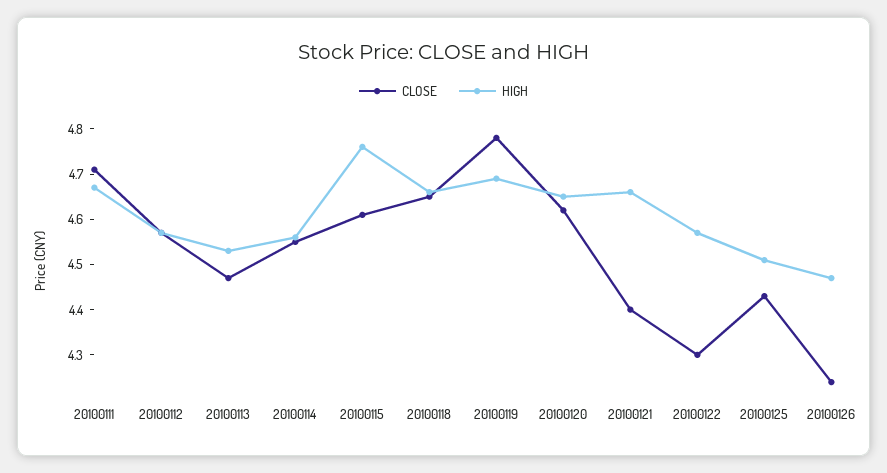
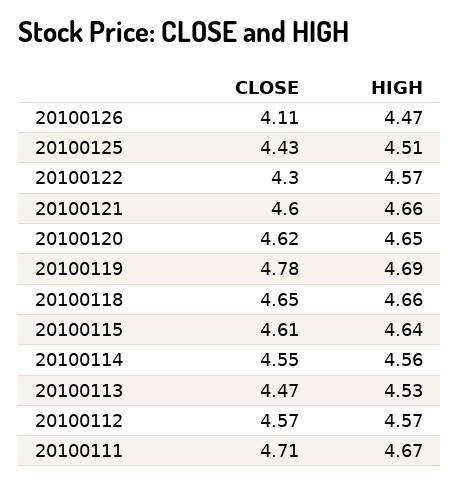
  {
    "CLOSE": {
      "20100111": 4.71,
      "20100112": 4.57,
      "20100113": 4.47,
      "20100114": 4.55,
      "20100115": 4.61,
      "20100118": 4.65,
      "20100119": 4.78,
      "20100120": 4.62,
-     "20100121": 4.4,
+     "20100121": 4.6,
      "20100122": 4.3,
      "20100125": 4.43,
-     "20100126": 4.25
+     "20100126": 4.11
    },
    "HIGH": {
      "20100111": 4.67,
      "20100112": 4.57,
      "20100113": 4.53,
      "20100114": 4.56,
-     "20100115": 4.75,
+     "20100115": 4.64,
      "20100118": 4.66,
      "20100119": 4.69,
      "20100120": 4.65,
      "20100121": 4.66,
      "20100122": 4.57,
      "20100125": 4.51,
      "20100126": 4.47
    }
  }

